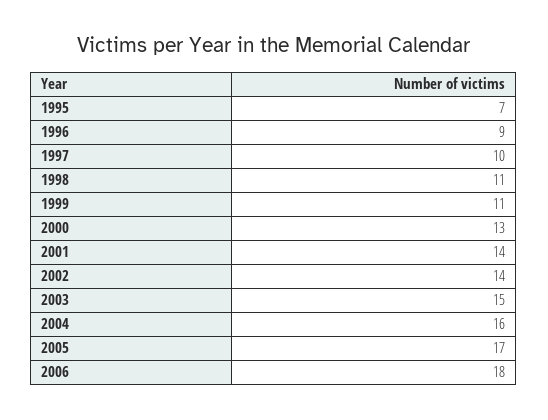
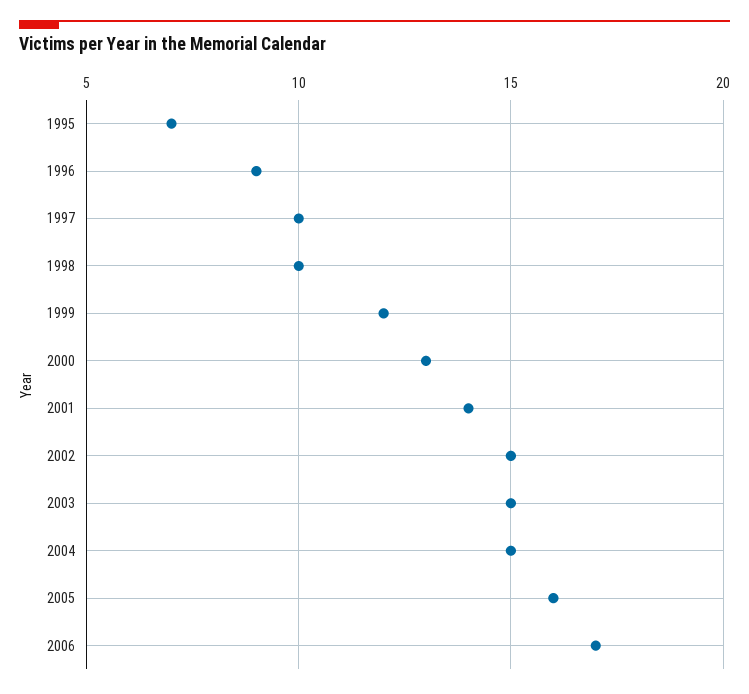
  {
    "1995": 7,
    "1996": 9,
    "1997": 10,
-   "1998": 11,
+   "1998": 10,
-   "1999": 11,
+   "1999": 12,
    "2000": 13,
    "2001": 14,
-   "2002": 14,
+   "2002": 15,
    "2003": 15,
-   "2004": 16,
+   "2004": 15,
-   "2005": 17,
+   "2005": 16,
-   "2006": 18
+   "2006": 17
  }

